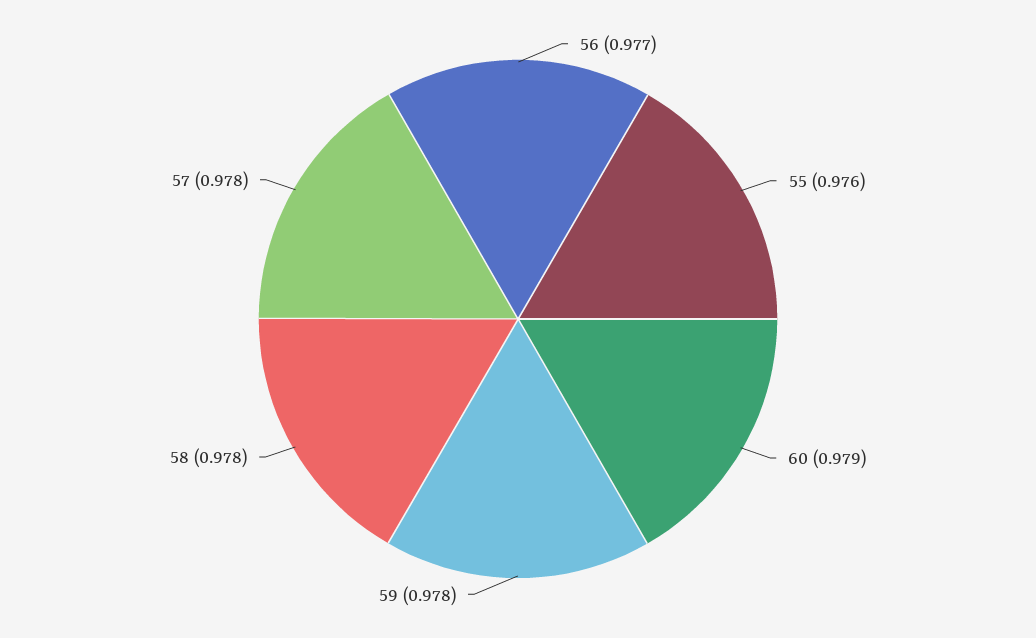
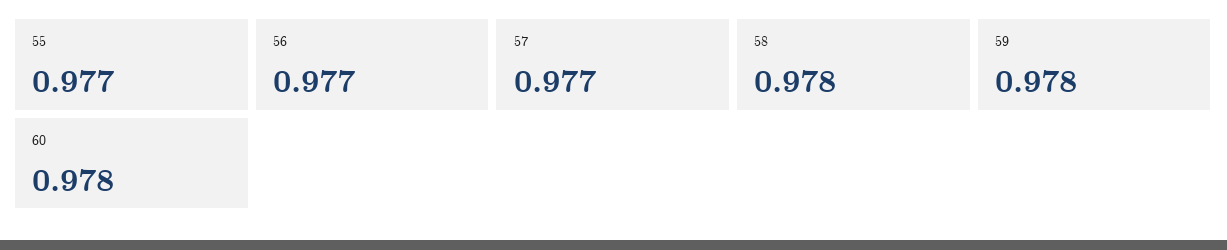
  {
    "56": 0.977,
-   "55": 0.976,
+   "55": 0.977,
-   "60": 0.979,
+   "60": 0.978,
    "59": 0.978,
    "58": 0.978,
-   "57": 0.978
+   "57": 0.977
  }

